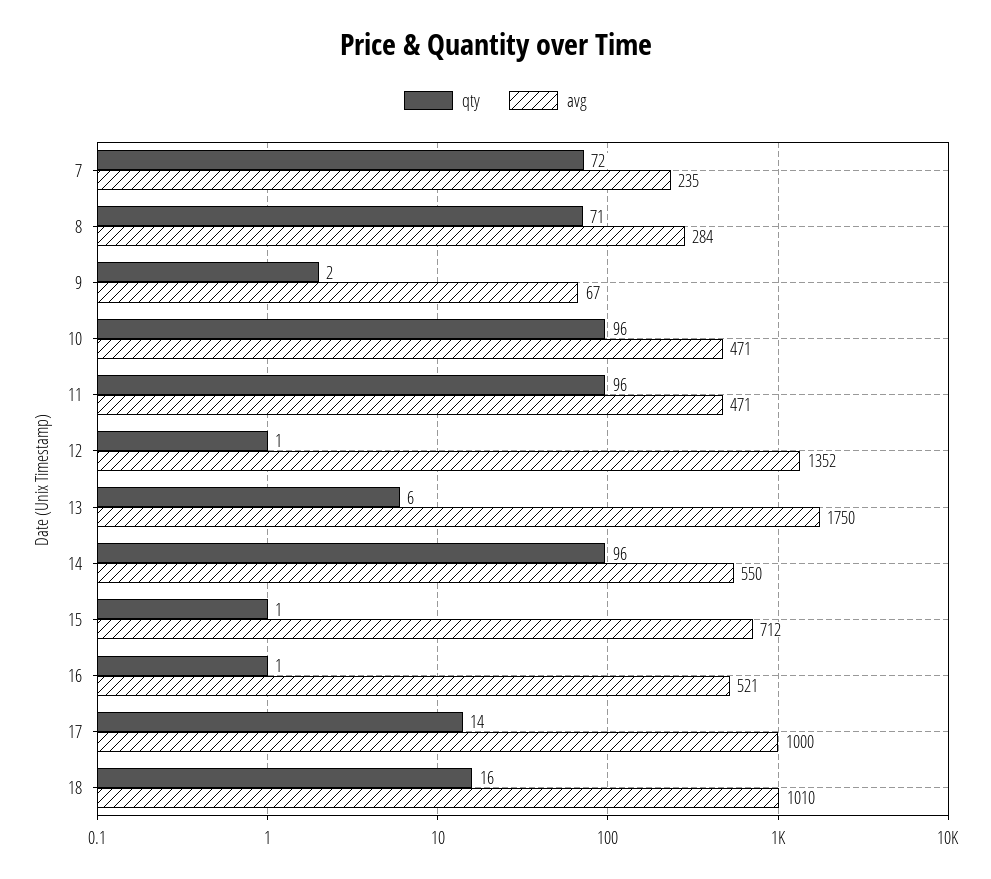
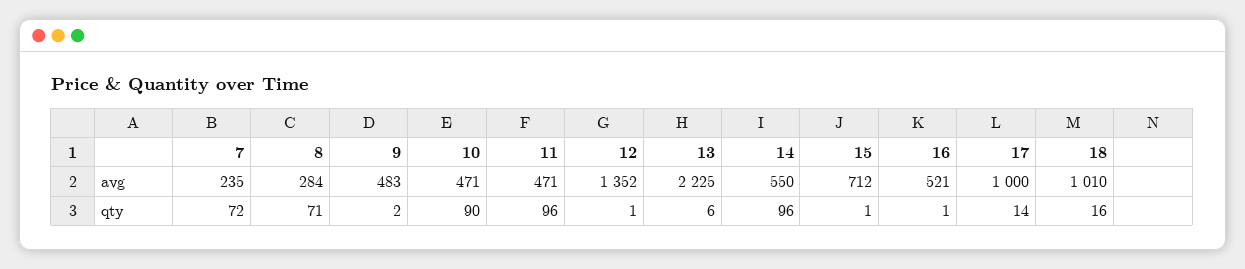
  {
    "qty": {
      "7": 72,
      "8": 71,
      "9": 2,
-     "10": 96,
+     "10": 90,
      "11": 96,
      "12": 1,
      "13": 6,
      "14": 96,
      "15": 1,
      "16": 1,
      "17": 14,
      "18": 16
    },
    "avg": {
      "7": 235,
      "8": 284,
-     "9": 67,
+     "9": 483,
      "10": 471,
      "11": 471,
      "12": 1352,
-     "13": 1750,
+     "13": 2225,
      "14": 550,
      "15": 712,
      "16": 521,
      "17": 1000,
      "18": 1010
    }
  }

